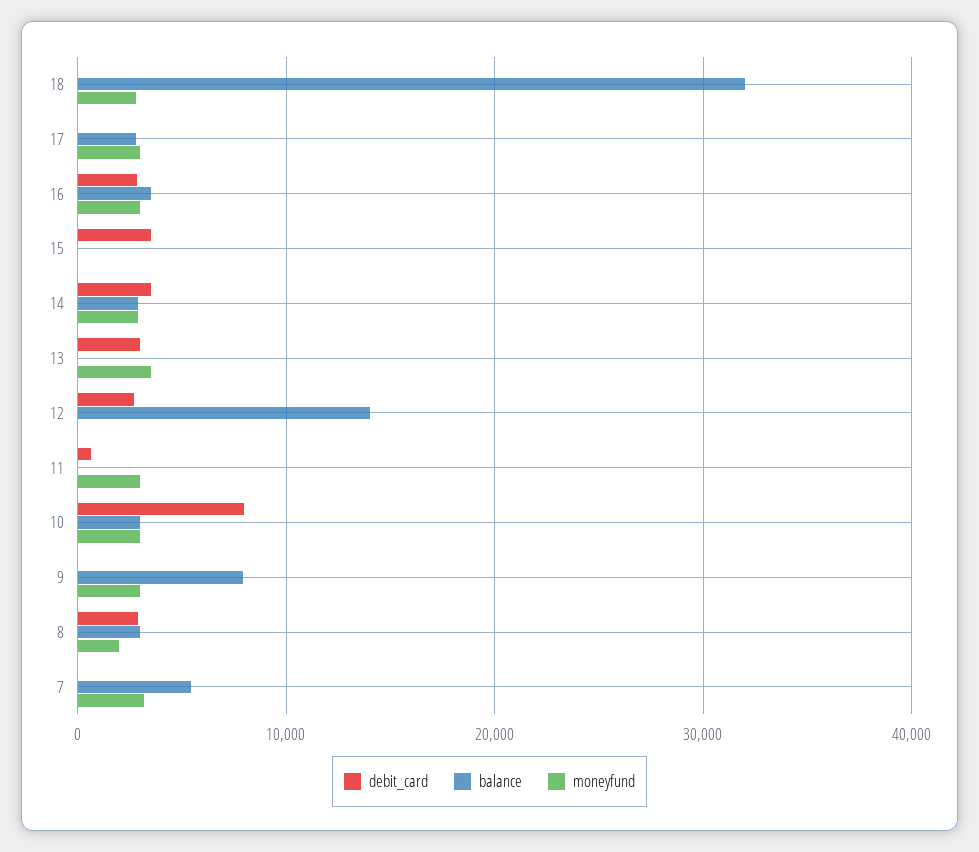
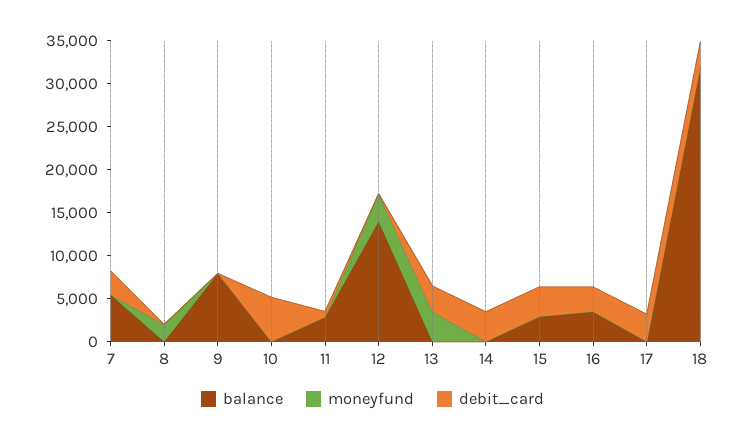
  {
    "debit_card": {
-     "18": 0,
+     "18": 3000,
-     "17": 0,
+     "17": 3000,
      "16": 3000,
      "15": 4000,
      "14": 4000,
      "13": 3000,
-     "12": 3000,
+     "12": 0,
      "11": 1000,
-     "10": 8000,
+     "10": 5000,
      "9": 0,
-     "8": 3000,
+     "8": 0,
-     "7": 0
+     "7": 3000
    },
    "balance": {
      "18": 32000,
-     "17": 3000,
+     "17": 0,
      "16": 4000,
-     "15": 0,
+     "15": 3000,
-     "14": 3000,
+     "14": 0,
      "13": 0,
      "12": 14000,
-     "11": 0,
+     "11": 3000,
-     "10": 3000,
+     "10": 0,
      "9": 8000,
-     "8": 3000,
+     "8": 0,
      "7": 5000
    },
    "moneyfund": {
-     "18": 3000,
+     "18": 0,
-     "17": 3000,
+     "17": 0,
-     "16": 3000,
+     "16": 0,
      "15": 0,
-     "14": 3000,
+     "14": 0,
      "13": 4000,
-     "12": 0,
+     "12": 3000,
-     "11": 3000,
+     "11": 0,
-     "10": 3000,
+     "10": 0,
-     "9": 3000,
+     "9": 0,
      "8": 2000,
-     "7": 3000
+     "7": 0
    }
  }

